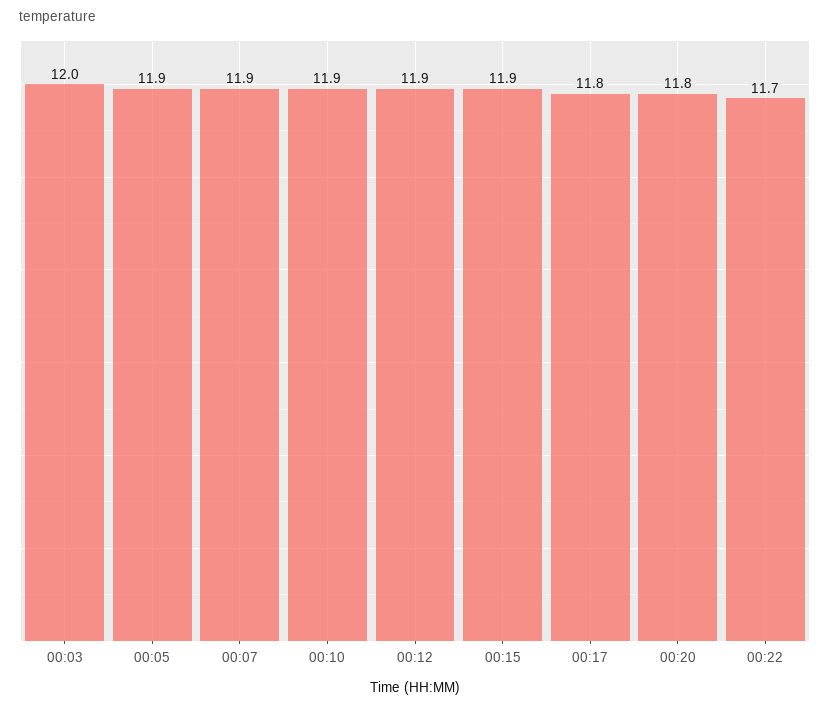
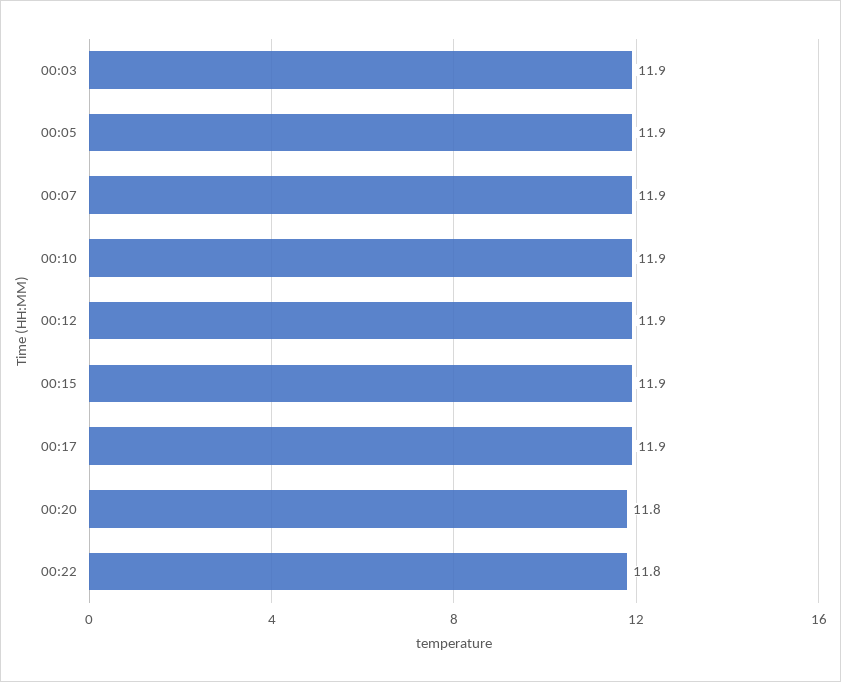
  {
-   "00:03": 12,
+   "00:03": 11.9,
    "00:05": 11.9,
    "00:07": 11.9,
    "00:10": 11.9,
    "00:12": 11.9,
    "00:15": 11.9,
-   "00:17": 11.8,
+   "00:17": 11.9,
    "00:20": 11.8,
-   "00:22": 11.7
+   "00:22": 11.8
  }

